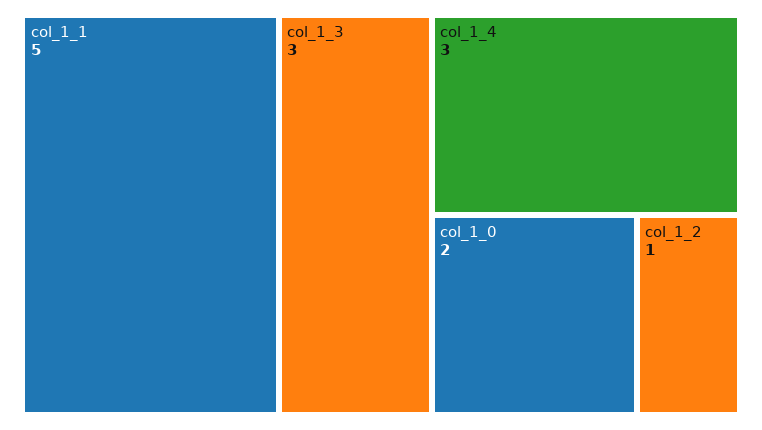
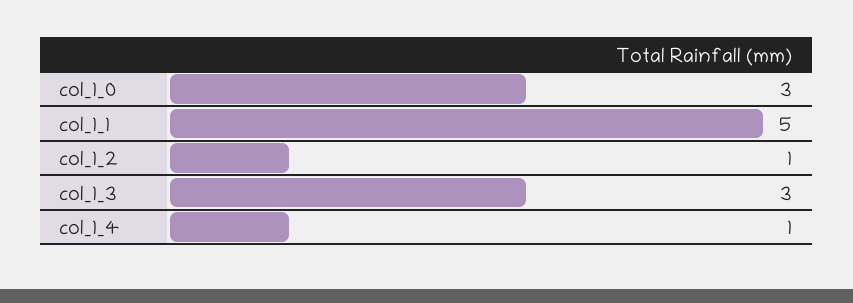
  {
    "col_1_1": 5,
    "col_1_3": 3,
-   "col_1_4": 3,
+   "col_1_4": 1,
-   "col_1_0": 2,
+   "col_1_0": 3,
    "col_1_2": 1
  }

